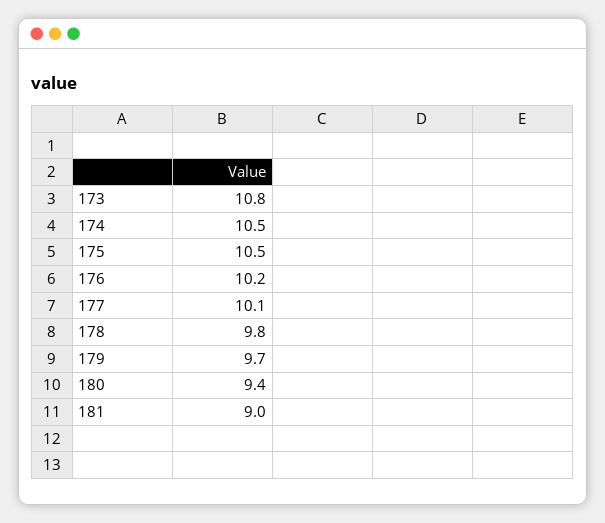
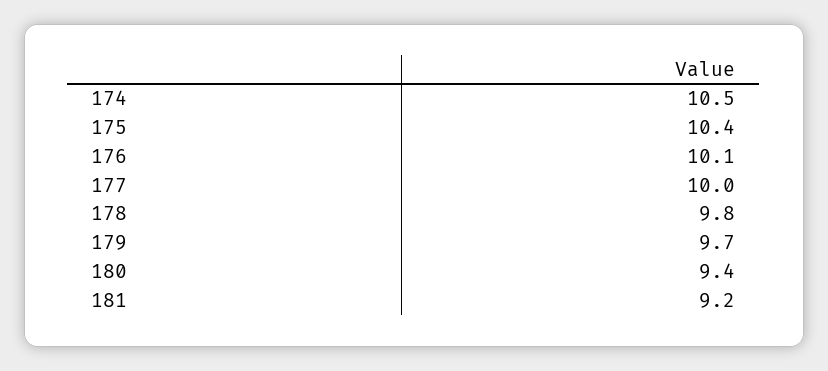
  {
-   "173": 10.8,
    "174": 10.5,
-   "175": 10.5,
+   "175": 10.4,
-   "176": 10.2,
+   "176": 10.1,
-   "177": 10.1,
+   "177": 10,
    "178": 9.8,
    "179": 9.7,
    "180": 9.4,
-   "181": 9
+   "181": 9.2
  }

